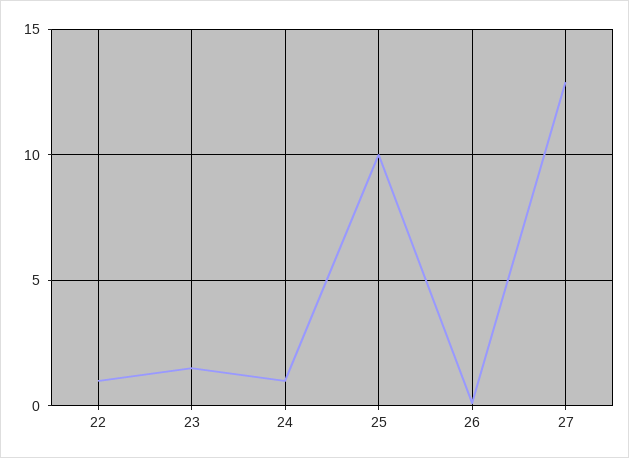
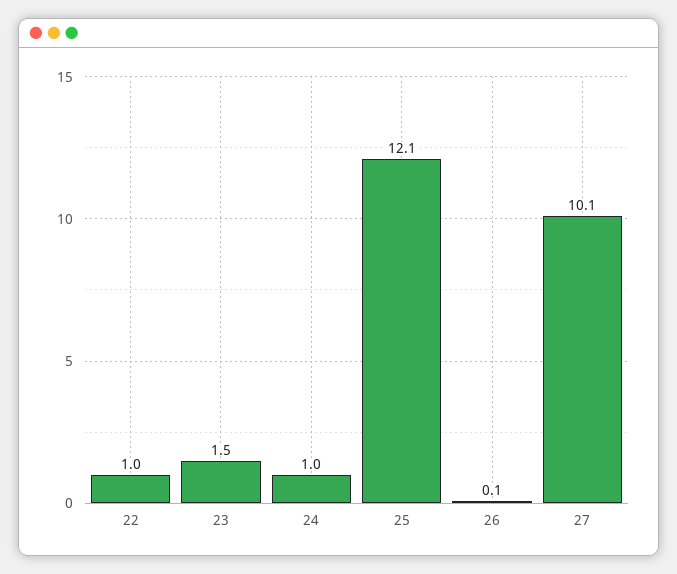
  {
    "22": 1,
    "23": 1.5,
    "24": 1,
-   "25": 10,
+   "25": 12.1,
    "26": 0.1,
-   "27": 13
+   "27": 10.1
  }

